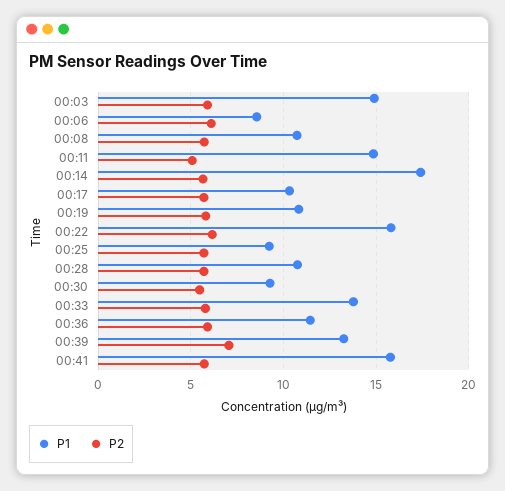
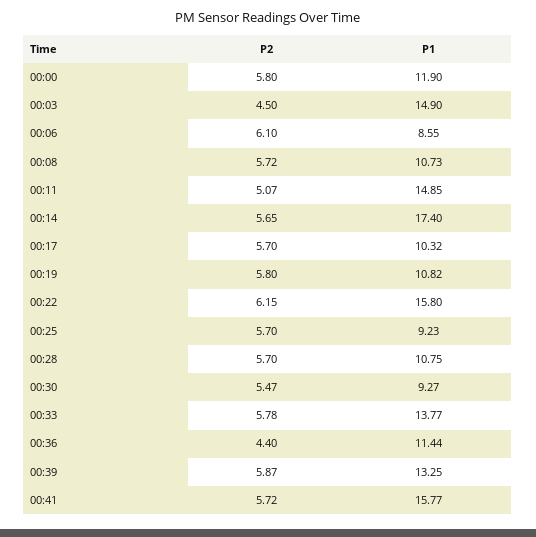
  {
    "P1": {
      "00:03": 14.9,
      "00:06": 8.55,
      "00:08": 10.73,
      "00:11": 14.85,
      "00:14": 17.4,
      "00:17": 10.32,
      "00:19": 10.82,
      "00:22": 15.8,
      "00:25": 9.23,
      "00:28": 10.75,
      "00:30": 9.27,
      "00:33": 13.77,
      "00:36": 11.44,
      "00:39": 13.25,
-     "00:41": 15.77
+     "00:41": 15.77,
+     "00:00": 11.9
    },
    "P2": {
-     "00:03": 6,
+     "00:03": 4.5,
      "00:06": 6.1,
      "00:08": 5.72,
      "00:11": 5.07,
      "00:14": 5.65,
      "00:17": 5.7,
      "00:19": 5.8,
      "00:22": 6.15,
      "00:25": 5.7,
      "00:28": 5.7,
      "00:30": 5.47,
      "00:33": 5.78,
-     "00:36": 6,
+     "00:36": 4.4,
-     "00:39": 7,
+     "00:39": 5.87,
-     "00:41": 5.72
+     "00:41": 5.72,
+     "00:00": 5.8
    }
  }

